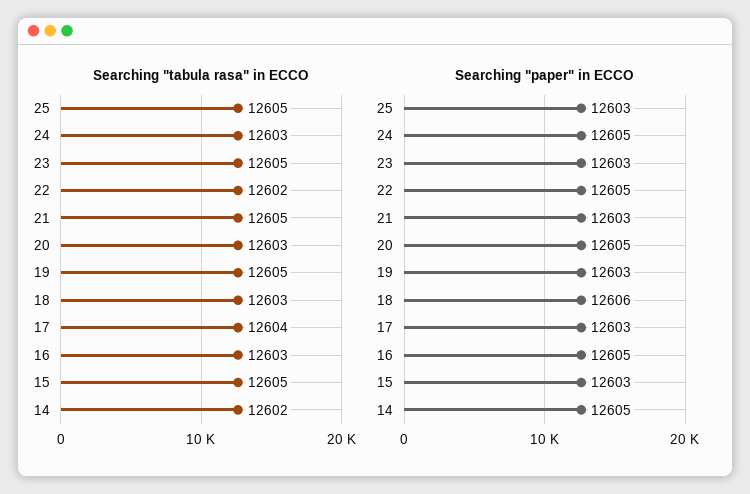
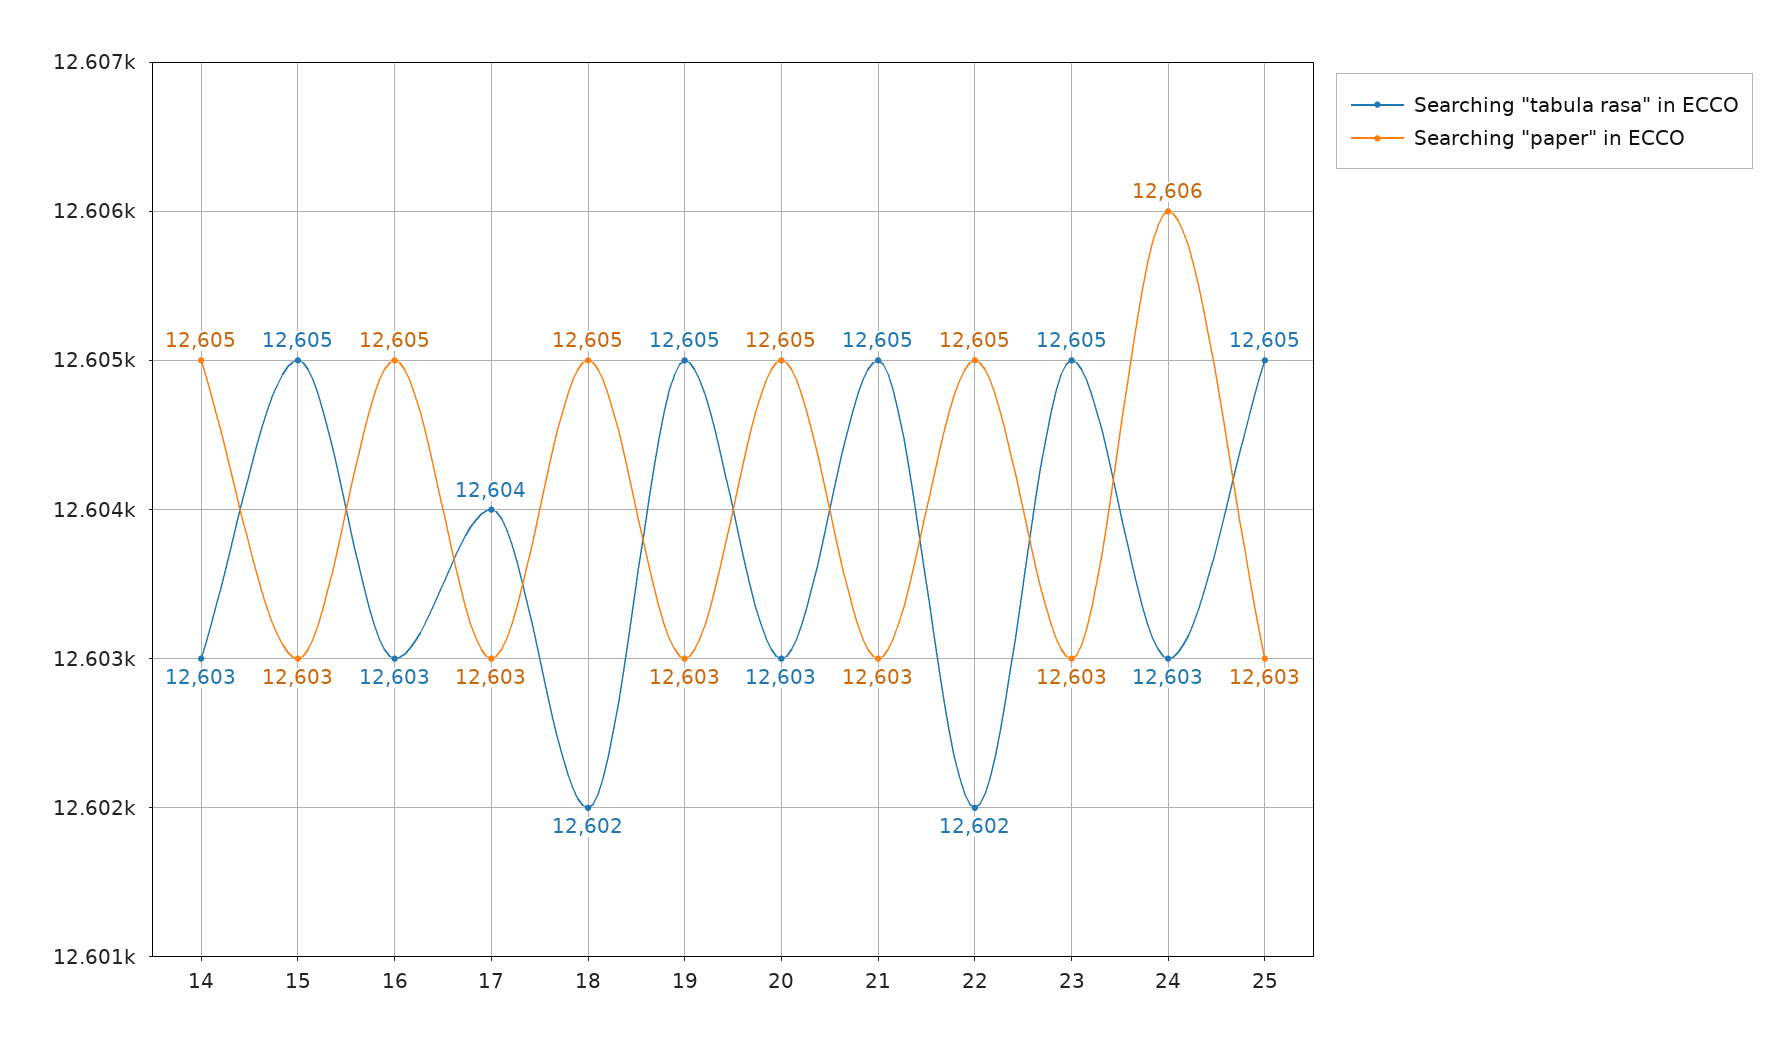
  {
    "Searching \"tabula rasa\" in ECCO": {
      "25": 12605,
      "24": 12603,
      "23": 12605,
      "22": 12602,
      "21": 12605,
      "20": 12603,
      "19": 12605,
-     "18": 12603,
+     "18": 12602,
      "17": 12604,
      "16": 12603,
      "15": 12605,
-     "14": 12602
+     "14": 12603
    },
    "Searching \"paper\" in ECCO": {
      "25": 12603,
-     "24": 12605,
+     "24": 12606,
      "23": 12603,
      "22": 12605,
      "21": 12603,
      "20": 12605,
      "19": 12603,
-     "18": 12606,
+     "18": 12605,
      "17": 12603,
      "16": 12605,
      "15": 12603,
      "14": 12605
    }
  }

